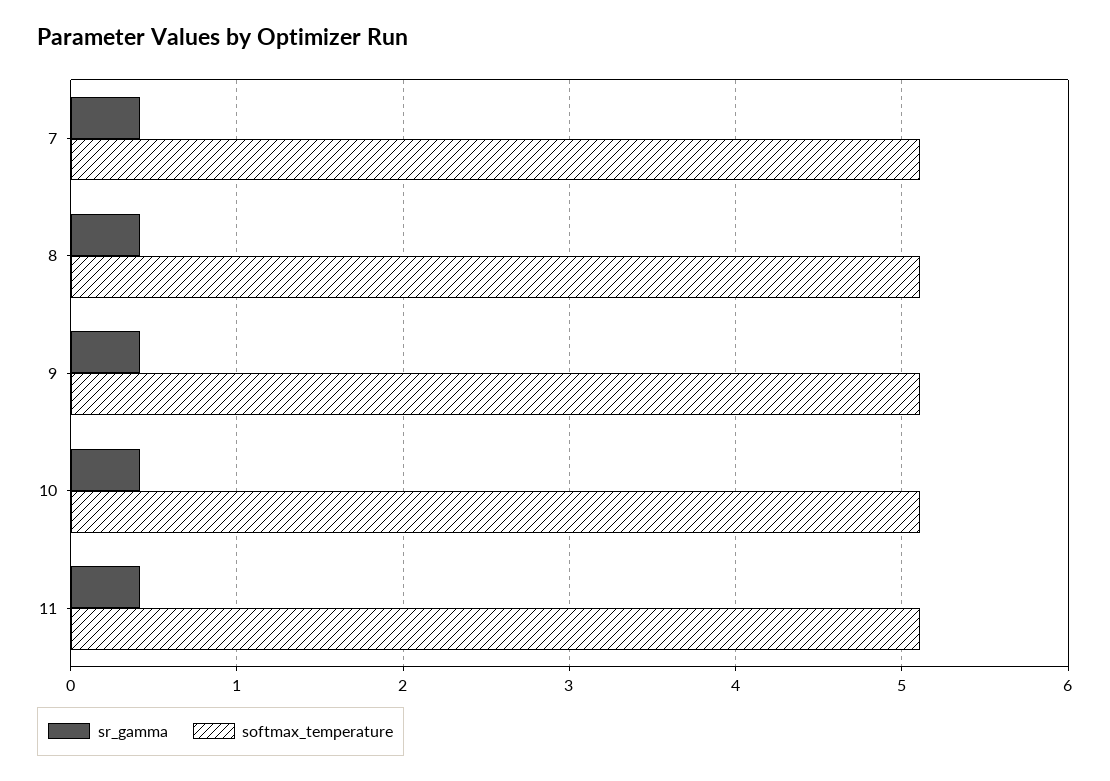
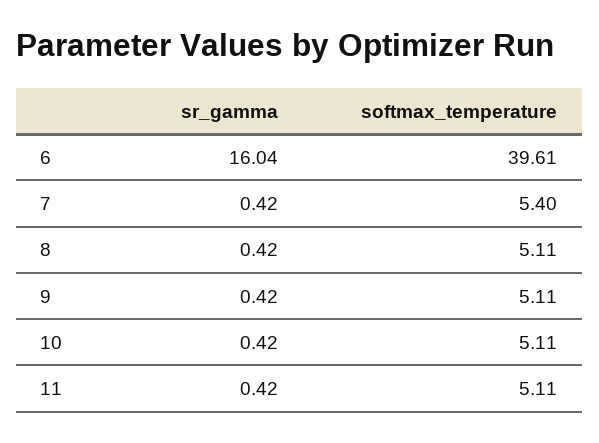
  {
    "sr_gamma": {
      "7": 0.42,
      "8": 0.42,
      "9": 0.42,
      "10": 0.42,
-     "11": 0.42
+     "11": 0.42,
+     "6": 16.04
    },
    "softmax_temperature": {
-     "7": 5.1,
+     "7": 5.4,
      "8": 5.11,
      "9": 5.11,
      "10": 5.11,
-     "11": 5.11
+     "11": 5.11,
+     "6": 39.61
    }
  }

